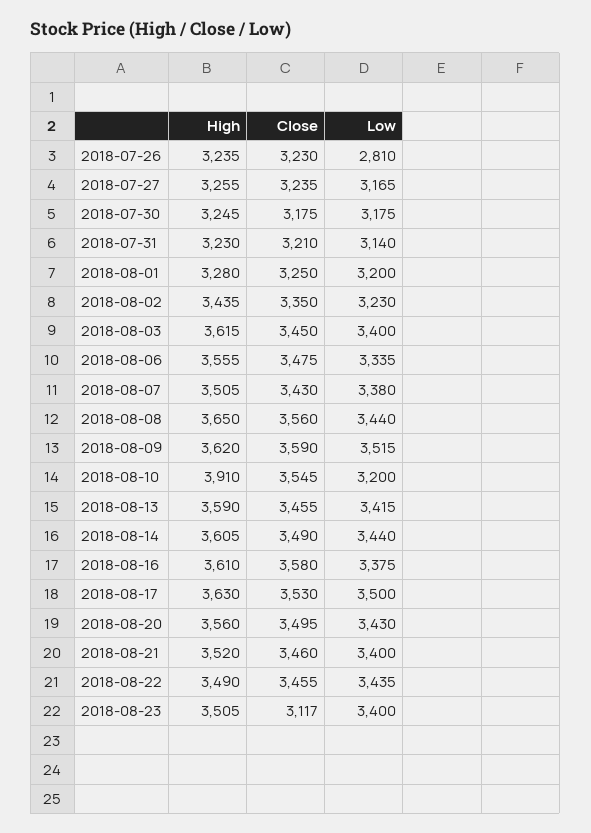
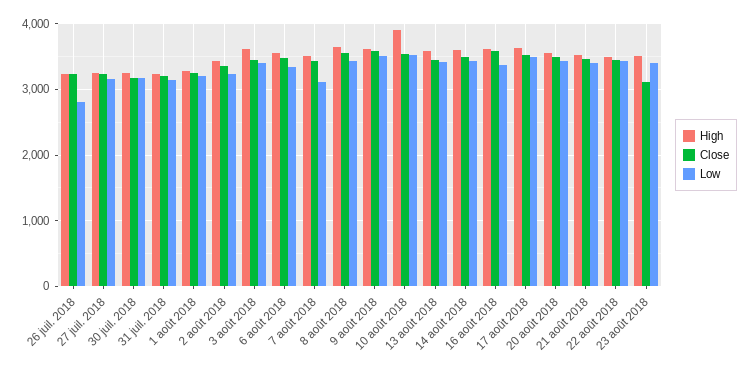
  {
    "High": {
      "2018-07-26": 3235,
      "2018-07-27": 3255,
      "2018-07-30": 3245,
      "2018-07-31": 3230,
      "2018-08-01": 3280,
      "2018-08-02": 3435,
      "2018-08-03": 3615,
      "2018-08-06": 3555,
      "2018-08-07": 3505,
      "2018-08-08": 3650,
      "2018-08-09": 3620,
      "2018-08-10": 3910,
      "2018-08-13": 3590,
      "2018-08-14": 3605,
      "2018-08-16": 3610,
      "2018-08-17": 3630,
      "2018-08-20": 3560,
      "2018-08-21": 3520,
      "2018-08-22": 3490,
      "2018-08-23": 3505
    },
    "Close": {
      "2018-07-26": 3230,
      "2018-07-27": 3235,
      "2018-07-30": 3175,
      "2018-07-31": 3210,
      "2018-08-01": 3250,
      "2018-08-02": 3350,
      "2018-08-03": 3450,
      "2018-08-06": 3475,
      "2018-08-07": 3430,
      "2018-08-08": 3560,
      "2018-08-09": 3590,
      "2018-08-10": 3545,
      "2018-08-13": 3455,
      "2018-08-14": 3490,
      "2018-08-16": 3580,
      "2018-08-17": 3530,
      "2018-08-20": 3495,
      "2018-08-21": 3460,
      "2018-08-22": 3455,
      "2018-08-23": 3117
    },
    "Low": {
      "2018-07-26": 2810,
      "2018-07-27": 3165,
      "2018-07-30": 3175,
      "2018-07-31": 3140,
      "2018-08-01": 3200,
      "2018-08-02": 3230,
      "2018-08-03": 3400,
      "2018-08-06": 3335,
-     "2018-08-07": 3380,
+     "2018-08-07": 3100,
      "2018-08-08": 3440,
      "2018-08-09": 3515,
-     "2018-08-10": 3200,
+     "2018-08-10": 3500,
      "2018-08-13": 3415,
      "2018-08-14": 3440,
      "2018-08-16": 3375,
      "2018-08-17": 3500,
      "2018-08-20": 3430,
      "2018-08-21": 3400,
      "2018-08-22": 3435,
      "2018-08-23": 3400
    }
  }

